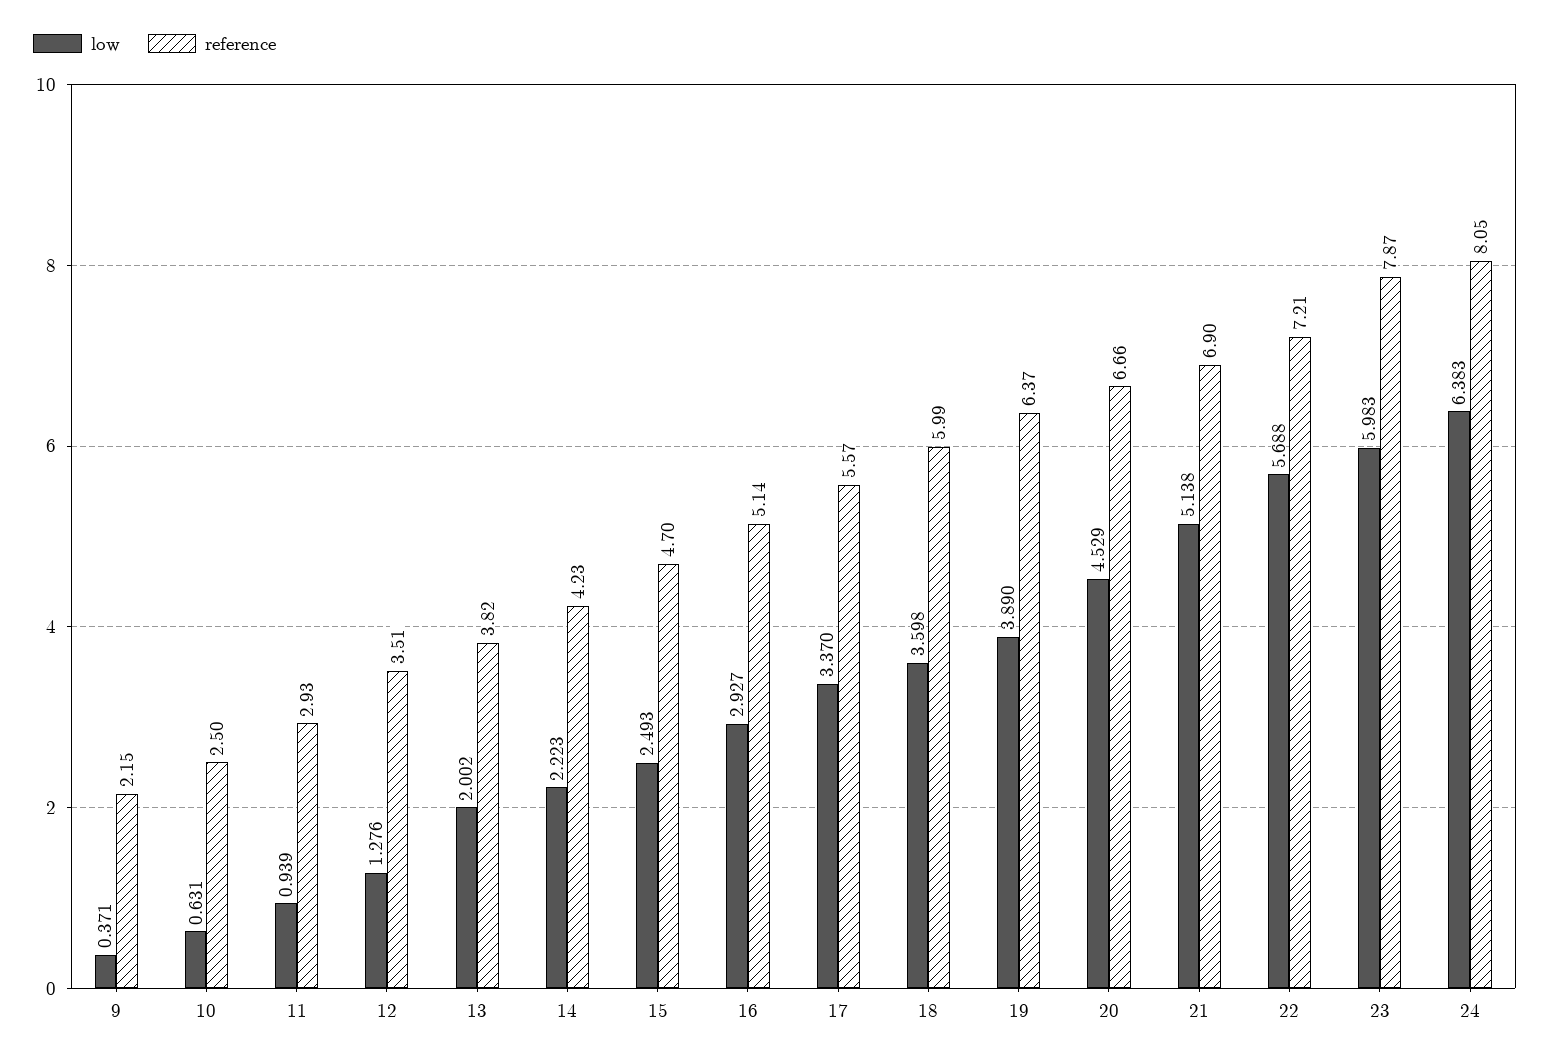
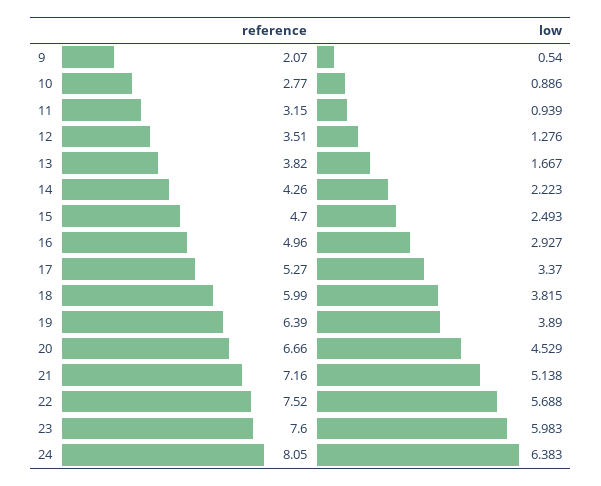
  {
    "low": {
-     "9": 0.371,
+     "9": 0.54,
-     "10": 0.631,
+     "10": 0.886,
      "11": 0.939,
      "12": 1.276,
-     "13": 2.002,
+     "13": 1.667,
      "14": 2.223,
      "15": 2.493,
      "16": 2.927,
      "17": 3.37,
-     "18": 3.598,
+     "18": 3.815,
      "19": 3.89,
      "20": 4.529,
      "21": 5.138,
      "22": 5.688,
      "23": 5.983,
      "24": 6.383
    },
    "reference": {
-     "9": 2.15,
+     "9": 2.07,
-     "10": 2.5,
+     "10": 2.77,
-     "11": 2.93,
+     "11": 3.15,
      "12": 3.51,
      "13": 3.82,
-     "14": 4.23,
+     "14": 4.26,
      "15": 4.7,
-     "16": 5.14,
+     "16": 4.96,
-     "17": 5.57,
+     "17": 5.27,
      "18": 5.99,
-     "19": 6.37,
+     "19": 6.39,
      "20": 6.66,
-     "21": 6.9,
+     "21": 7.16,
-     "22": 7.21,
+     "22": 7.52,
-     "23": 7.87,
+     "23": 7.6,
      "24": 8.05
    }
  }

